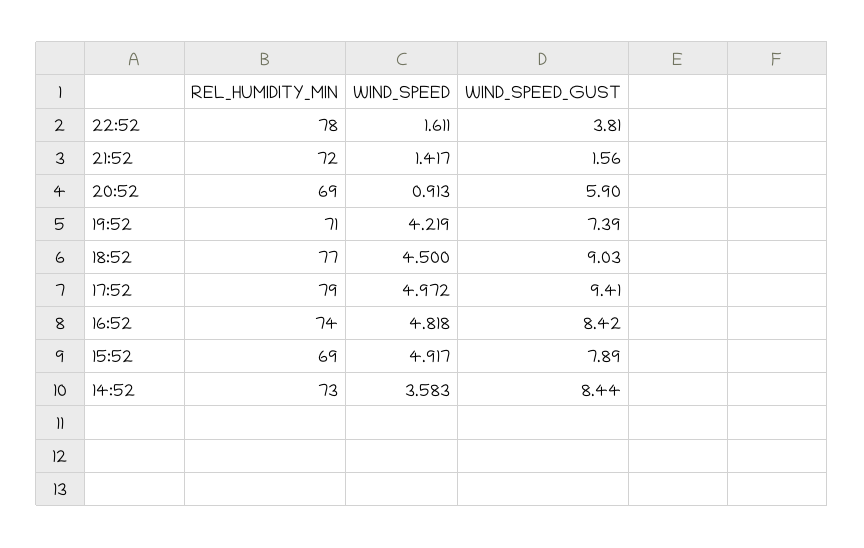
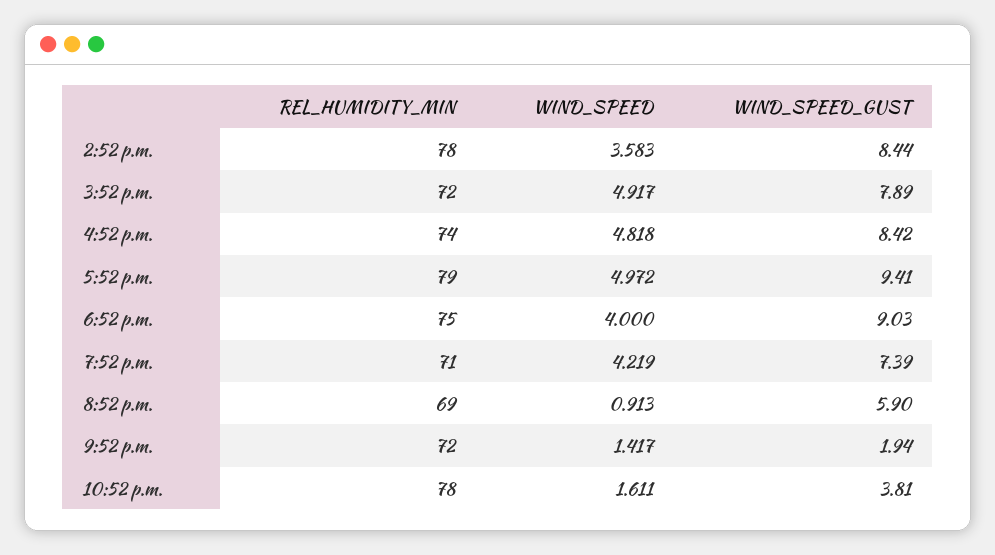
  {
    "REL_HUMIDITY_MIN": {
      "22:52": 78,
      "21:52": 72,
      "20:52": 69,
      "19:52": 71,
-     "18:52": 77,
+     "18:52": 75,
      "17:52": 79,
      "16:52": 74,
-     "15:52": 69,
+     "15:52": 72,
-     "14:52": 73
+     "14:52": 78
    },
    "WIND_SPEED": {
      "22:52": 1.611,
      "21:52": 1.417,
      "20:52": 0.913,
      "19:52": 4.219,
-     "18:52": 4.5,
+     "18:52": 4,
      "17:52": 4.972,
      "16:52": 4.818,
      "15:52": 4.917,
      "14:52": 3.583
    },
    "WIND_SPEED_GUST": {
      "22:52": 3.81,
-     "21:52": 1.56,
+     "21:52": 1.94,
      "20:52": 5.9,
      "19:52": 7.39,
      "18:52": 9.03,
      "17:52": 9.41,
      "16:52": 8.42,
      "15:52": 7.89,
      "14:52": 8.44
    }
  }

